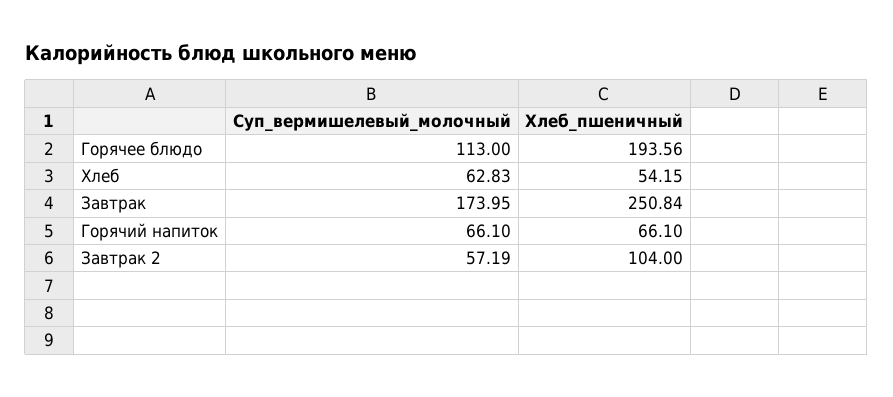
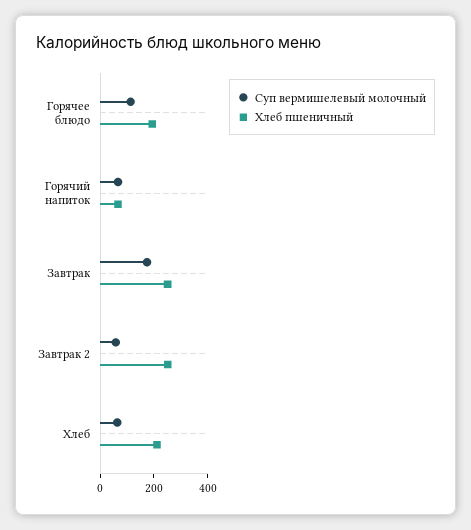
  {
    "Суп_вермишелевый_молочный": {
      "Горячее блюдо": 113,
      "Хлеб": 62.83,
      "Завтрак": 173.95,
      "Горячий напиток": 66.1,
      "Завтрак 2": 57.19
    },
    "Хлеб_пшеничный": {
      "Горячее блюдо": 193.56,
-     "Хлеб": 54.15,
+     "Хлеб": 200,
      "Завтрак": 250.84,
      "Горячий напиток": 66.1,
-     "Завтрак 2": 104
+     "Завтрак 2": 250
    }
  }

